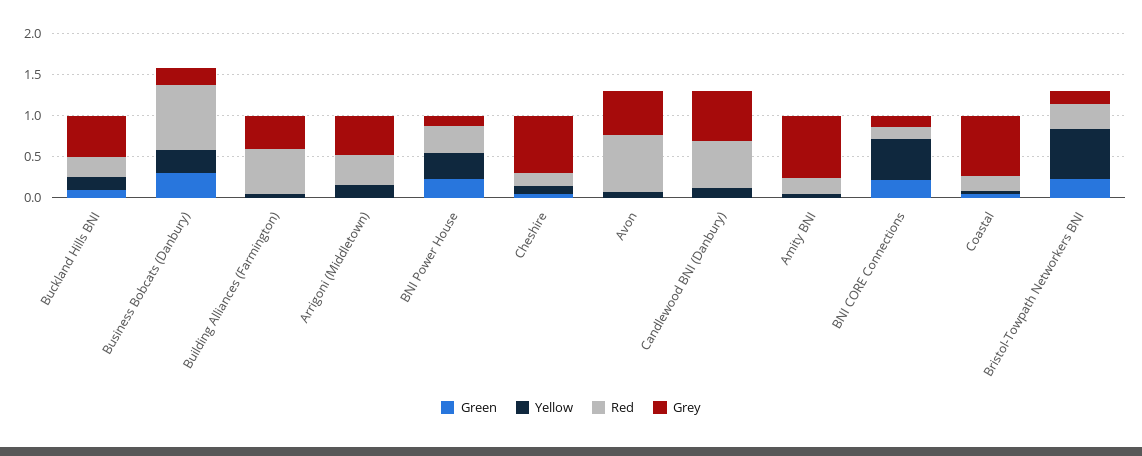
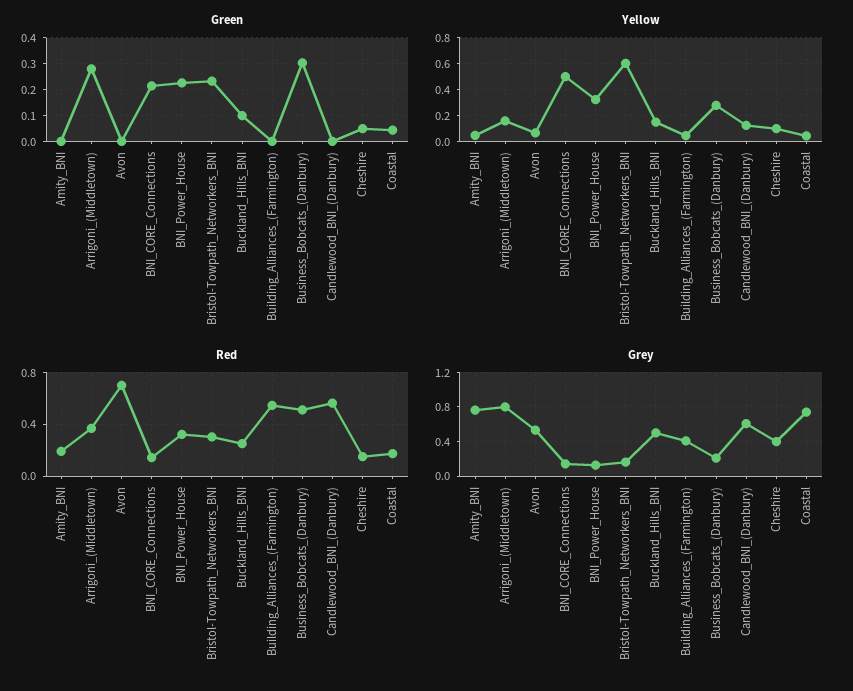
  {
    "Green": {
      "Buckland Hills BNI": 0.1,
      "Business Bobcats (Danbury)": 0.3,
      "Building Alliances (Farmington)": 0,
-     "Arrigoni (Middletown)": 0,
+     "Arrigoni (Middletown)": 0.275,
      "BNI Power House": 0.225,
      "Cheshire": 0.05,
      "Avon": 0,
      "Candlewood BNI (Danbury)": 0,
      "Amity BNI": 0,
      "BNI CORE Connections": 0.225,
      "Coastal": 0.05,
      "Bristol-Towpath Networkers BNI": 0.225
    },
    "Yellow": {
      "Buckland Hills BNI": 0.15,
      "Business Bobcats (Danbury)": 0.3,
      "Building Alliances (Farmington)": 0.05,
      "Arrigoni (Middletown)": 0.15,
      "BNI Power House": 0.3,
      "Cheshire": 0.1,
      "Avon": 0.05,
      "Candlewood BNI (Danbury)": 0.15,
      "Amity BNI": 0.05,
      "BNI CORE Connections": 0.5,
      "Coastal": 0.05,
      "Bristol-Towpath Networkers BNI": 0.6
    },
    "Red": {
      "Buckland Hills BNI": 0.25,
-     "Business Bobcats (Danbury)": 0.8,
+     "Business Bobcats (Danbury)": 0.5,
      "Building Alliances (Farmington)": 0.55,
      "Arrigoni (Middletown)": 0.35,
      "BNI Power House": 0.3,
      "Cheshire": 0.15,
      "Avon": 0.7,
      "Candlewood BNI (Danbury)": 0.55,
      "Amity BNI": 0.2,
      "BNI CORE Connections": 0.15,
      "Coastal": 0.15,
      "Bristol-Towpath Networkers BNI": 0.3
    },
    "Grey": {
      "Buckland Hills BNI": 0.5,
      "Business Bobcats (Danbury)": 0.2,
      "Building Alliances (Farmington)": 0.4,
-     "Arrigoni (Middletown)": 0.5,
+     "Arrigoni (Middletown)": 0.8,
      "BNI Power House": 0.1,
-     "Cheshire": 0.7,
+     "Cheshire": 0.4,
      "Avon": 0.5,
      "Candlewood BNI (Danbury)": 0.6,
      "Amity BNI": 0.8,
      "BNI CORE Connections": 0.1,
      "Coastal": 0.7,
      "Bristol-Towpath Networkers BNI": 0.2
    }
  }

